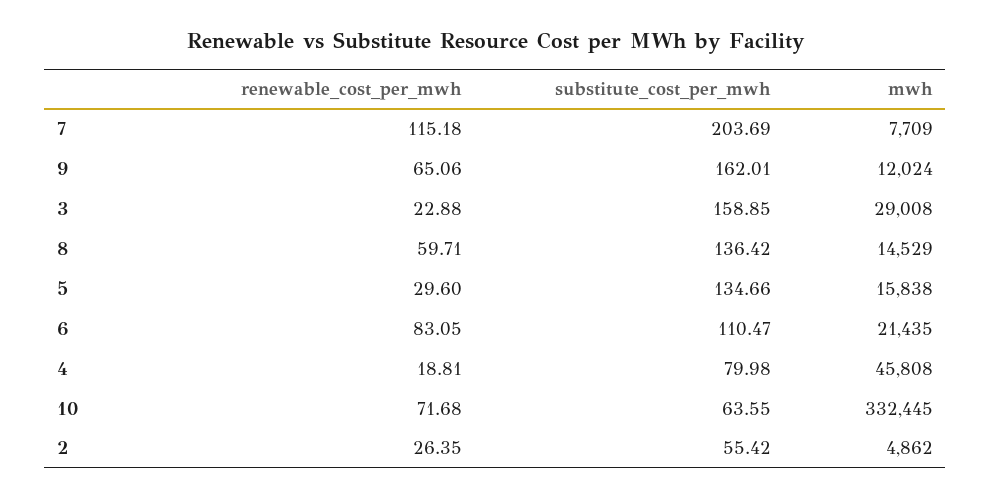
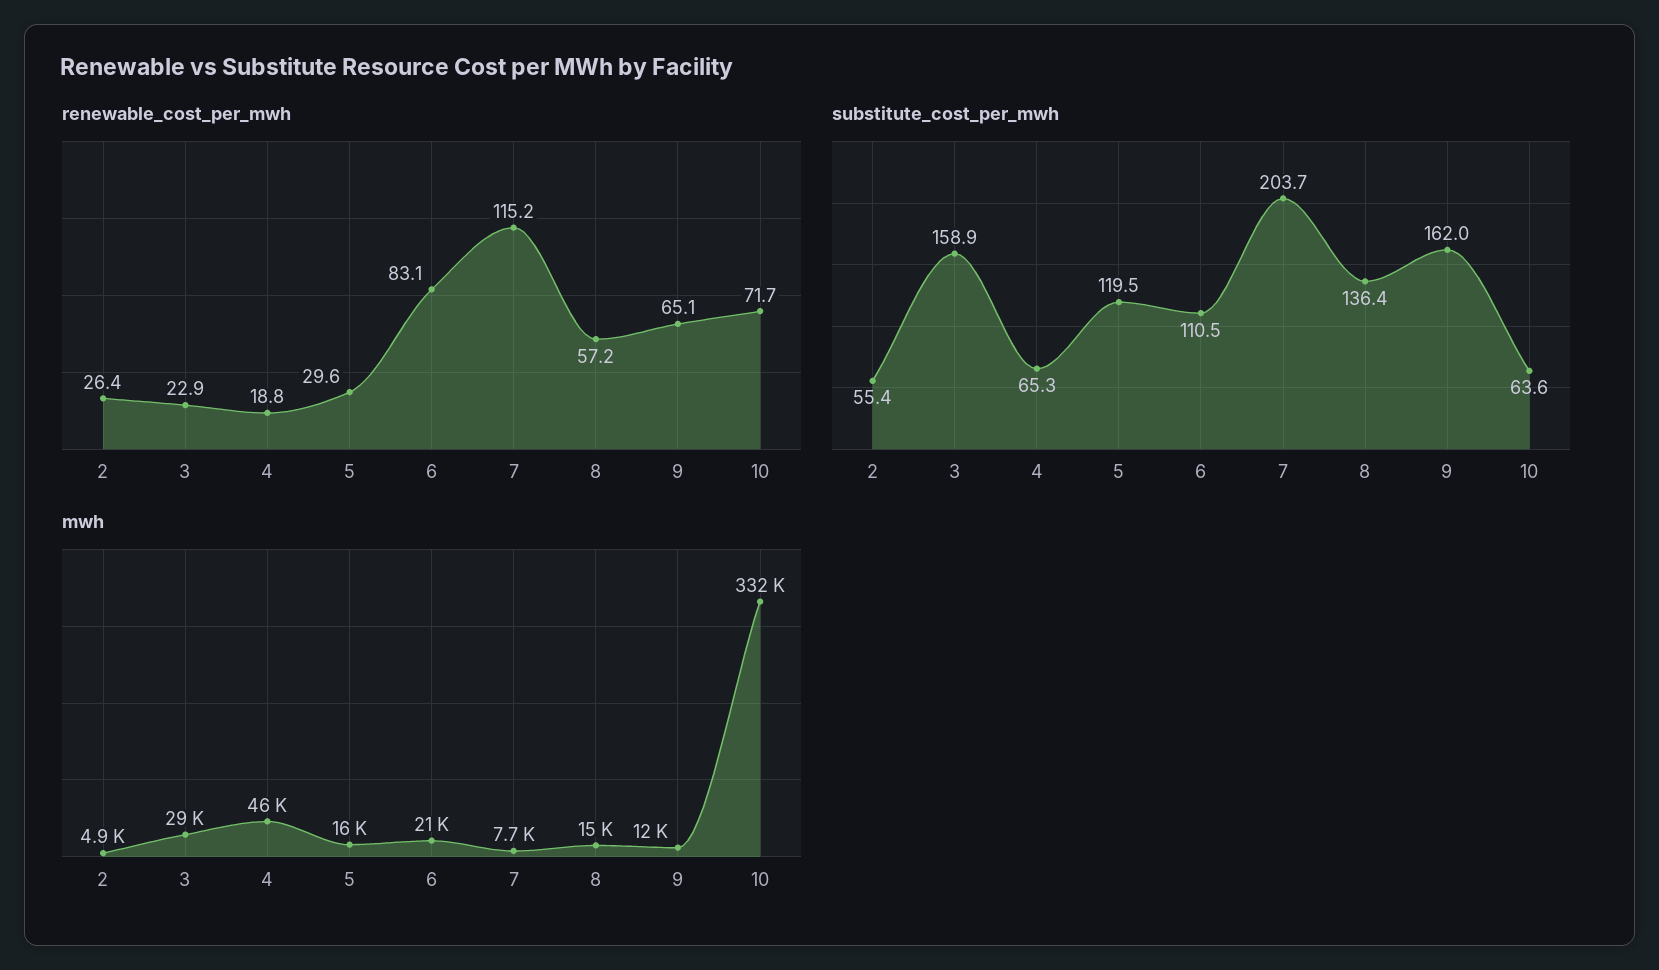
  {
    "renewable_cost_per_mwh": {
      "7": 115.18,
      "9": 65.06,
      "3": 22.88,
-     "8": 59.71,
+     "8": 57.2,
      "5": 29.6,
      "6": 83.05,
      "4": 18.81,
      "10": 71.68,
      "2": 26.35
    },
    "substitute_cost_per_mwh": {
      "7": 203.69,
      "9": 162.01,
      "3": 158.85,
      "8": 136.42,
-     "5": 134.66,
+     "5": 119.5,
      "6": 110.47,
-     "4": 79.98,
+     "4": 65.3,
      "10": 63.55,
      "2": 55.42
    },
    "mwh": {
      "7": 7709,
      "9": 12024,
      "3": 29008,
      "8": 14529,
      "5": 15838,
      "6": 21435,
      "4": 45808,
      "10": 332445,
      "2": 4862
    }
  }

